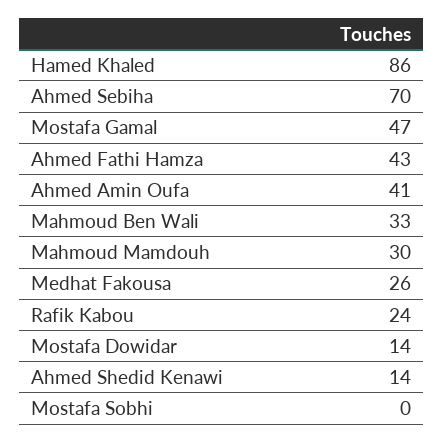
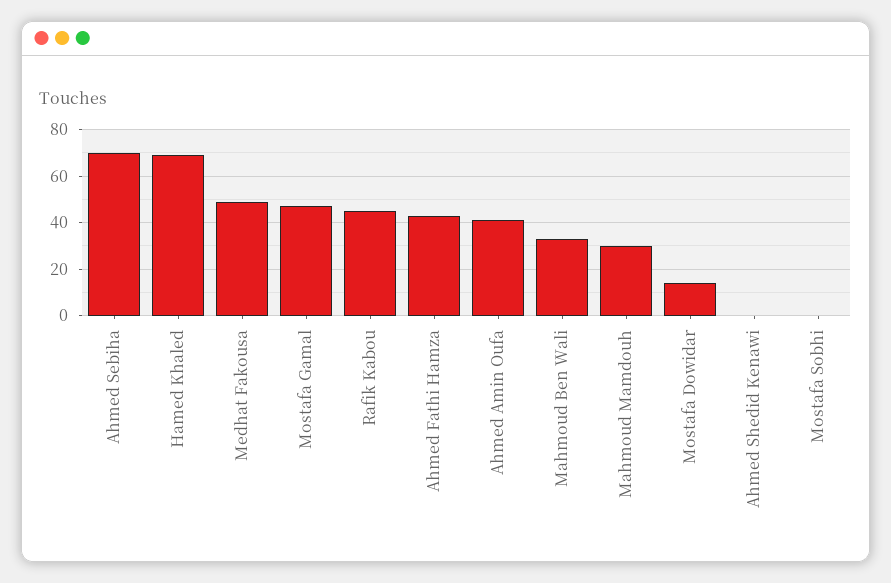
  {
-   "Hamed Khaled": 86,
+   "Hamed Khaled": 70,
    "Ahmed Sebiha": 70,
    "Mostafa Gamal": 47,
    "Ahmed Fathi Hamza": 43,
    "Ahmed Amin Oufa": 41,
    "Mahmoud Ben Wali": 33,
    "Mahmoud Mamdouh": 30,
-   "Medhat Fakousa": 26,
+   "Medhat Fakousa": 50,
-   "Rafik Kabou": 24,
+   "Rafik Kabou": 45,
    "Mostafa Dowidar": 14,
-   "Ahmed Shedid Kenawi": 14,
+   "Ahmed Shedid Kenawi": 0,
    "Mostafa Sobhi": 0
  }

